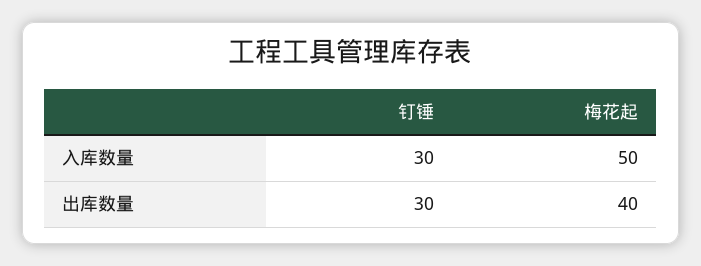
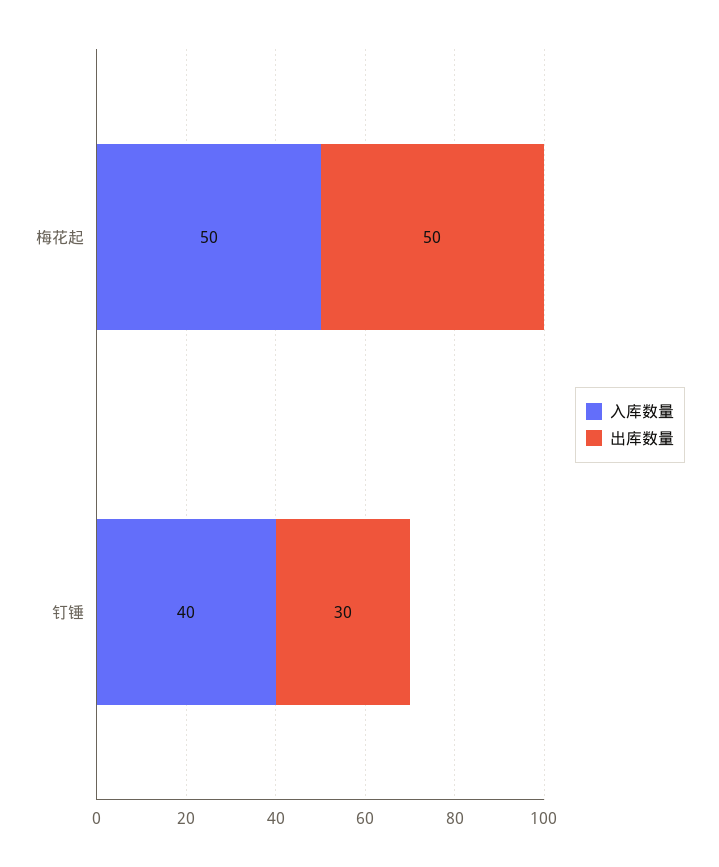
  {
    "入库数量": {
-     "钉锤": 30,
+     "钉锤": 40,
      "梅花起": 50
    },
    "出库数量": {
      "钉锤": 30,
-     "梅花起": 40
+     "梅花起": 50
    }
  }

